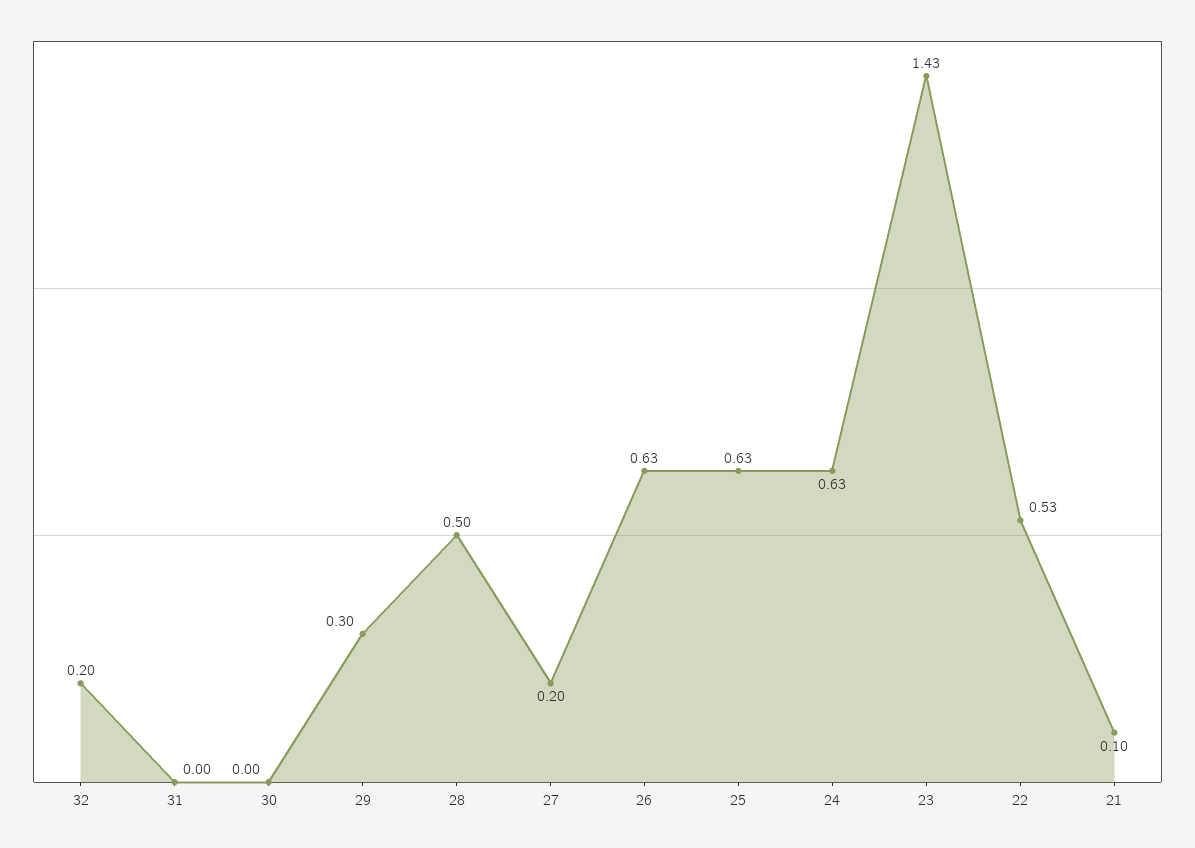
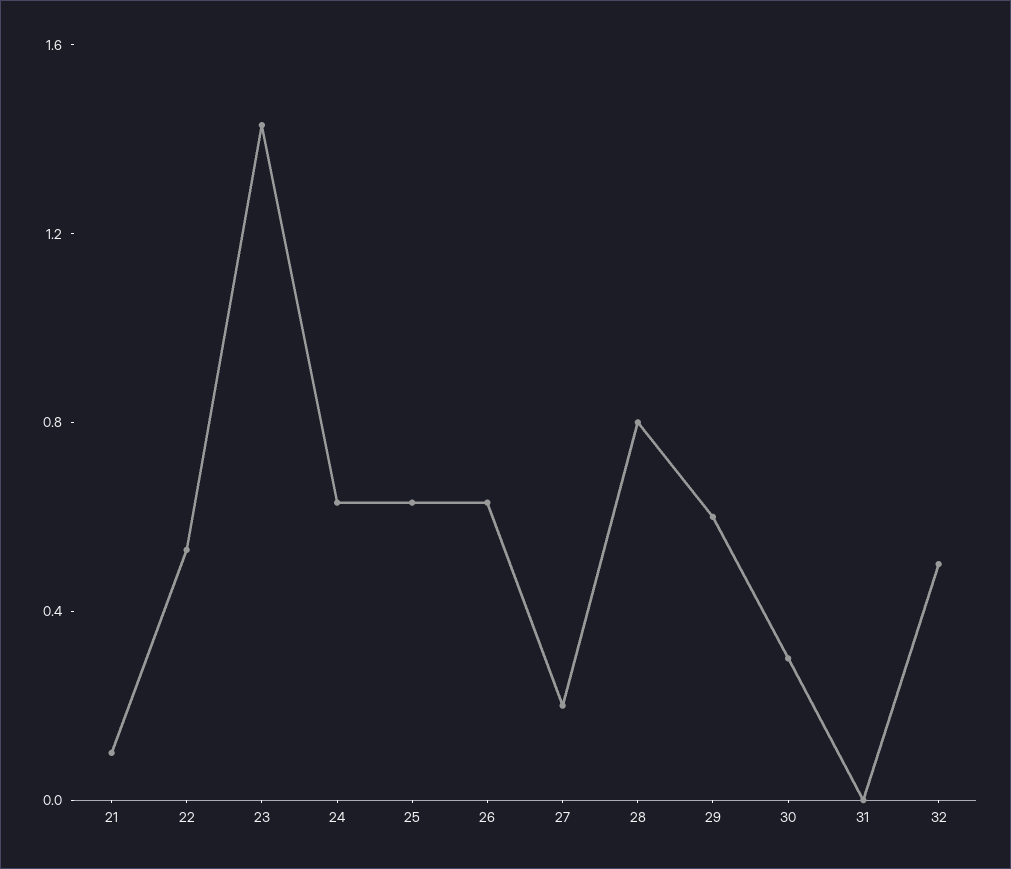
  {
-   "32": 0.2,
+   "32": 0.5,
    "31": 0,
-   "30": 0,
+   "30": 0.3,
-   "29": 0.3,
+   "29": 0.6,
-   "28": 0.5,
+   "28": 0.8,
    "27": 0.2,
    "26": 0.63,
    "25": 0.63,
    "24": 0.63,
    "23": 1.43,
    "22": 0.53,
    "21": 0.1
  }

